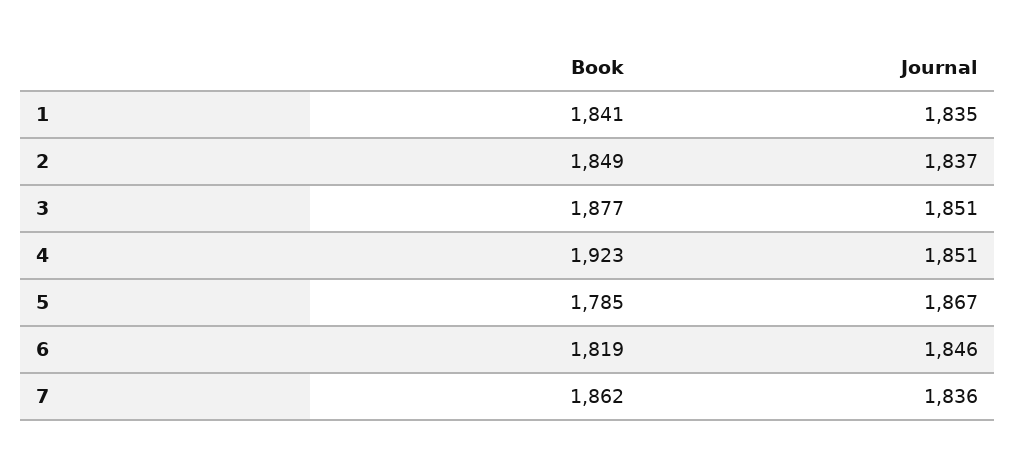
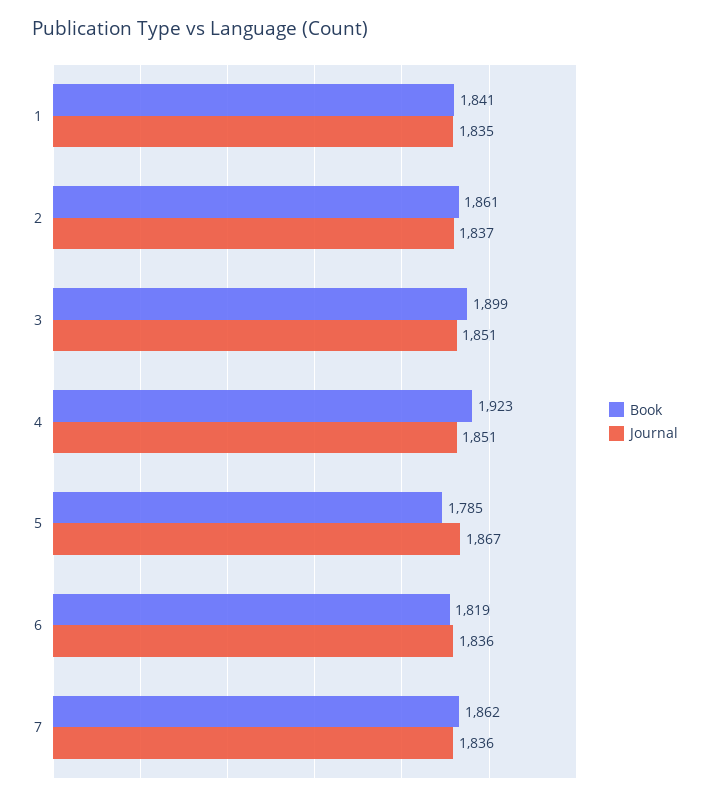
  {
    "Book": {
      "1": 1841,
-     "2": 1849,
+     "2": 1861,
-     "3": 1877,
+     "3": 1899,
      "4": 1923,
      "5": 1785,
      "6": 1819,
      "7": 1862
    },
    "Journal": {
      "1": 1835,
      "2": 1837,
      "3": 1851,
      "4": 1851,
      "5": 1867,
-     "6": 1846,
+     "6": 1836,
      "7": 1836
    }
  }

